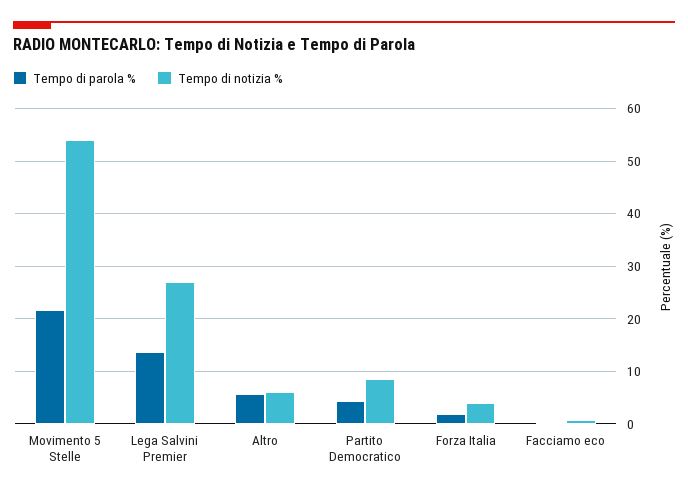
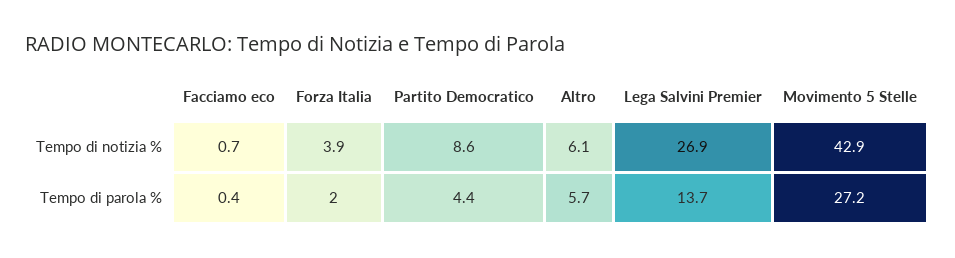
  {
    "Tempo di parola %": {
-     "Movimento 5 Stelle": 22,
+     "Movimento 5 Stelle": 27.2,
      "Lega Salvini Premier": 13.7,
      "Altro": 5.7,
      "Partito Democratico": 4.4,
      "Forza Italia": 2,
      "Facciamo eco": 0.4
    },
    "Tempo di notizia %": {
-     "Movimento 5 Stelle": 54,
+     "Movimento 5 Stelle": 42.9,
      "Lega Salvini Premier": 26.9,
      "Altro": 6.1,
      "Partito Democratico": 8.6,
      "Forza Italia": 3.9,
      "Facciamo eco": 0.7
    }
  }

